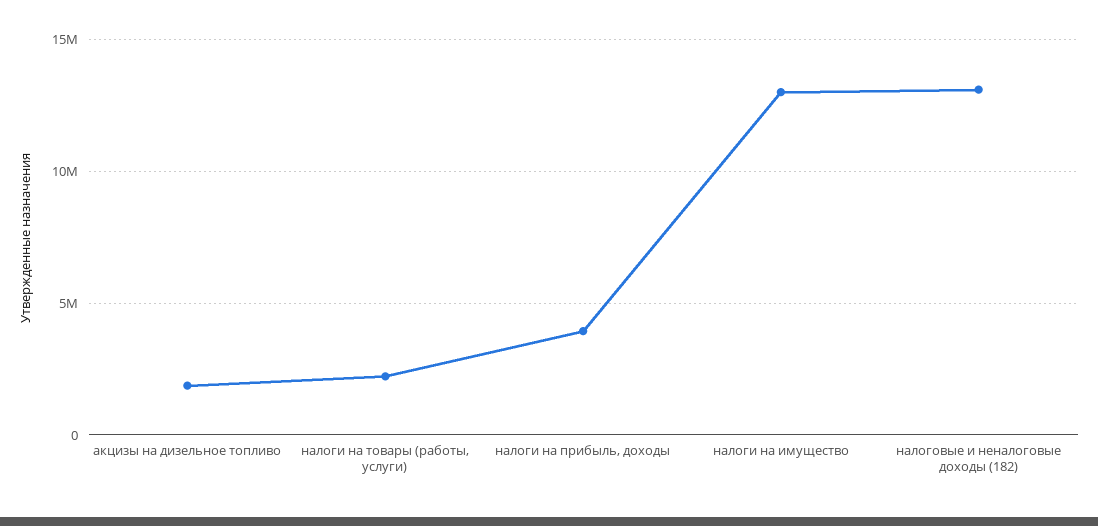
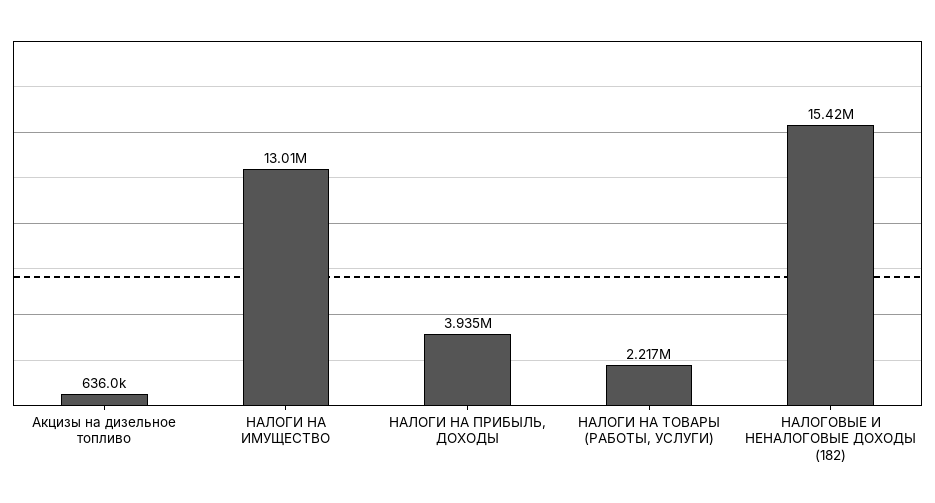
  {
-   "акцизы на дизельное топливо": 2000000,
+   "акцизы на дизельное топливо": 636000,
    "налоги на товары (работы, услуги)": 2217000,
    "налоги на прибыль, доходы": 3935000,
    "налоги на имущество": 13010000,
-   "налоговые и неналоговые доходы (182)": 13000000
+   "налоговые и неналоговые доходы (182)": 15420000
  }

